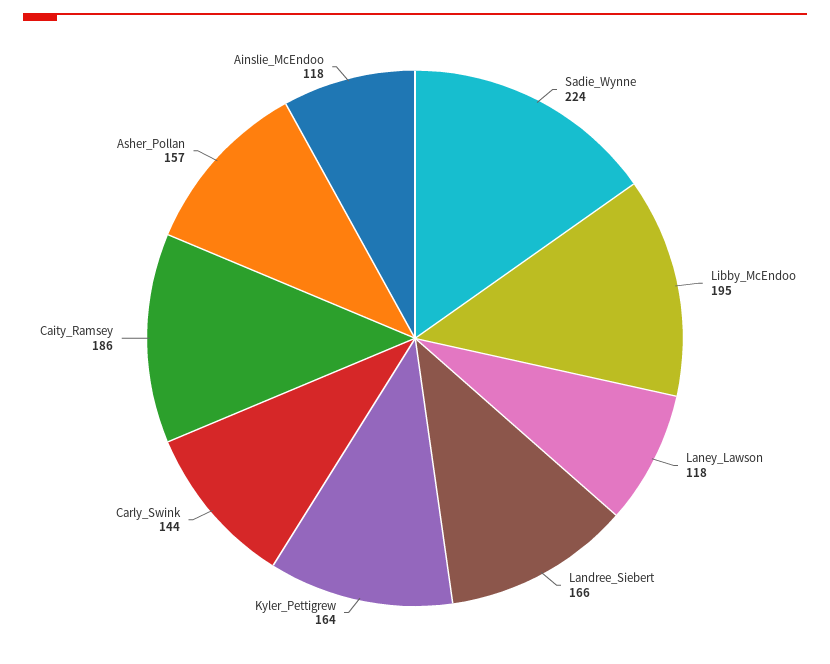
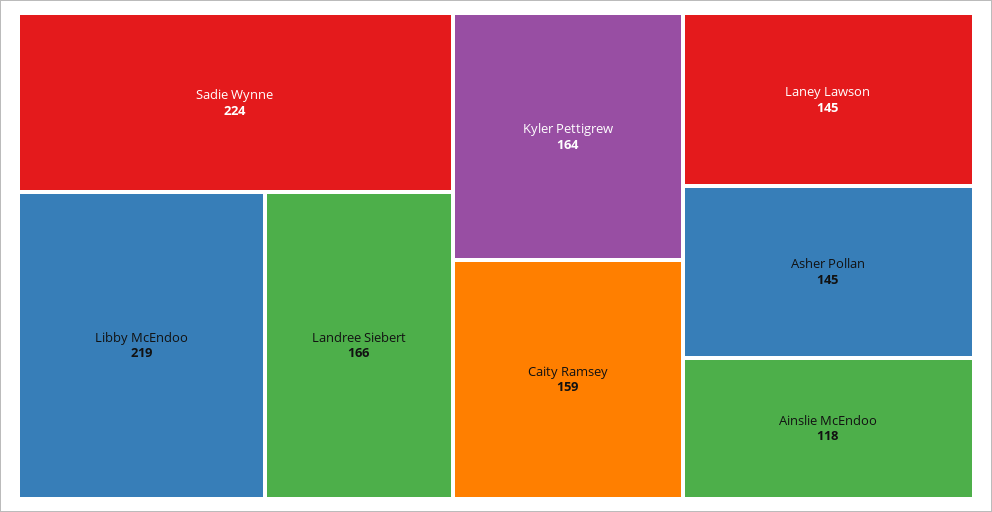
  {
    "Sadie_Wynne": 224,
-   "Libby_McEndoo": 195,
+   "Libby_McEndoo": 219,
-   "Laney_Lawson": 118,
+   "Laney_Lawson": 145,
    "Landree_Siebert": 166,
    "Kyler_Pettigrew": 164,
-   "Carly_Swink": 144,
-   "Caity_Ramsey": 186,
+   "Caity_Ramsey": 159,
-   "Asher_Pollan": 157,
+   "Asher_Pollan": 145,
    "Ainslie_McEndoo": 118
  }

